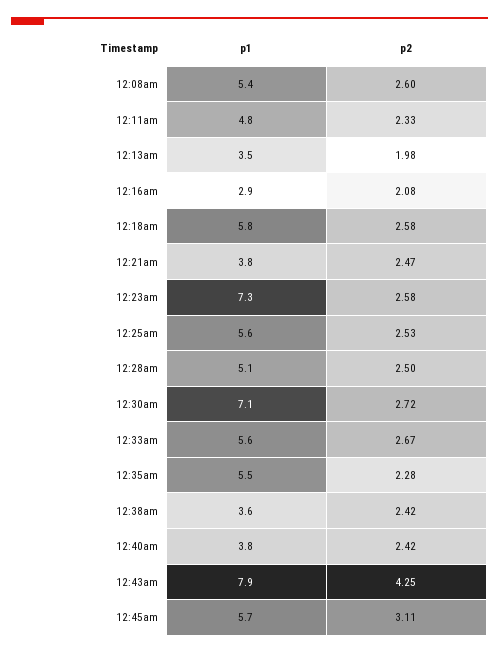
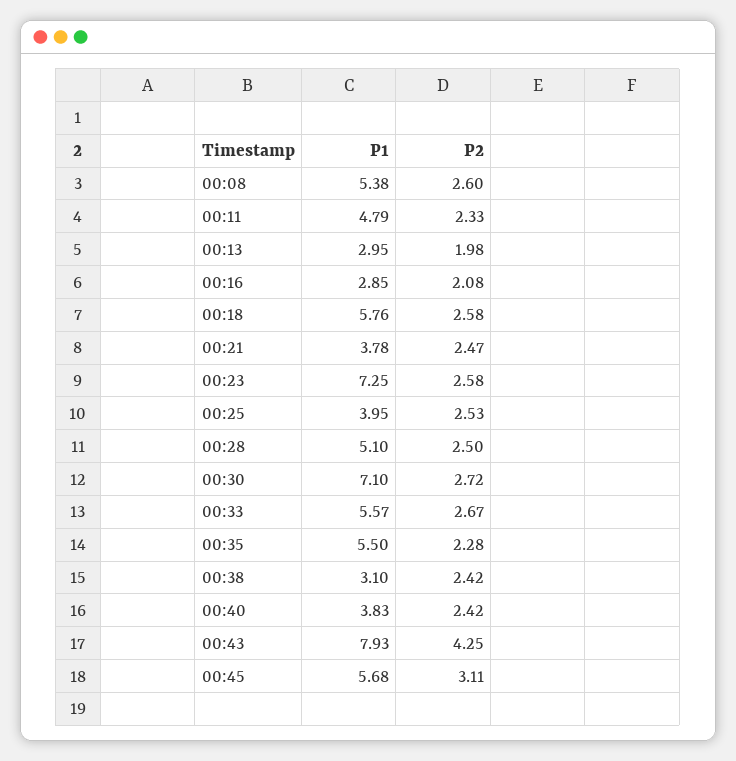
  {
    "p1": {
      "12:08am": 5.38,
      "12:11am": 4.79,
-     "12:13am": 3.5,
+     "12:13am": 2.95,
      "12:16am": 2.85,
      "12:18am": 5.76,
      "12:21am": 3.78,
      "12:23am": 7.25,
-     "12:25am": 5.6,
+     "12:25am": 3.95,
      "12:28am": 5.1,
      "12:30am": 7.1,
      "12:33am": 5.57,
      "12:35am": 5.5,
-     "12:38am": 3.6,
+     "12:38am": 3.1,
      "12:40am": 3.83,
      "12:43am": 7.93,
      "12:45am": 5.68
    },
    "p2": {
      "12:08am": 2.6,
      "12:11am": 2.33,
      "12:13am": 1.98,
      "12:16am": 2.08,
      "12:18am": 2.58,
      "12:21am": 2.47,
      "12:23am": 2.58,
      "12:25am": 2.53,
      "12:28am": 2.5,
      "12:30am": 2.72,
      "12:33am": 2.67,
      "12:35am": 2.28,
      "12:38am": 2.42,
      "12:40am": 2.42,
      "12:43am": 4.25,
      "12:45am": 3.11
    }
  }

